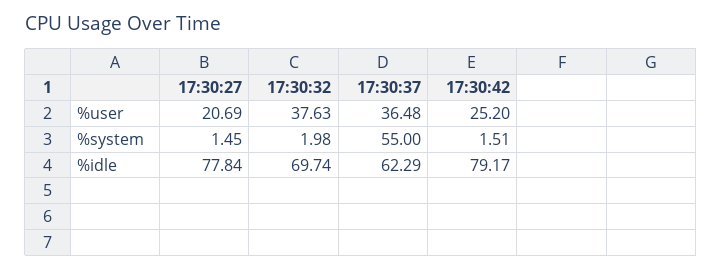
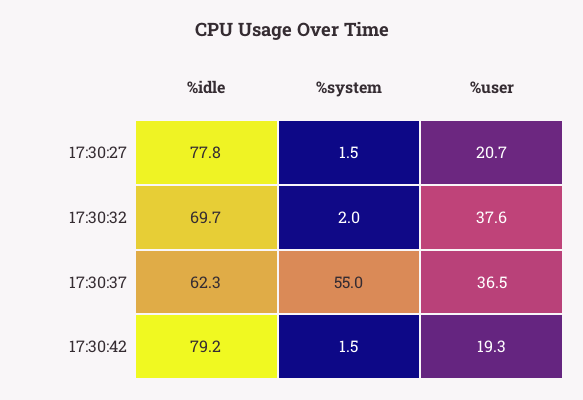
  {
    "17:30:27": {
      "%user": 20.69,
      "%system": 1.45,
      "%idle": 77.84
    },
    "17:30:32": {
      "%user": 37.63,
      "%system": 1.98,
      "%idle": 69.74
    },
    "17:30:37": {
      "%user": 36.48,
      "%system": 55,
      "%idle": 62.29
    },
    "17:30:42": {
-     "%user": 25.2,
+     "%user": 19.3,
      "%system": 1.51,
      "%idle": 79.17
    }
  }

